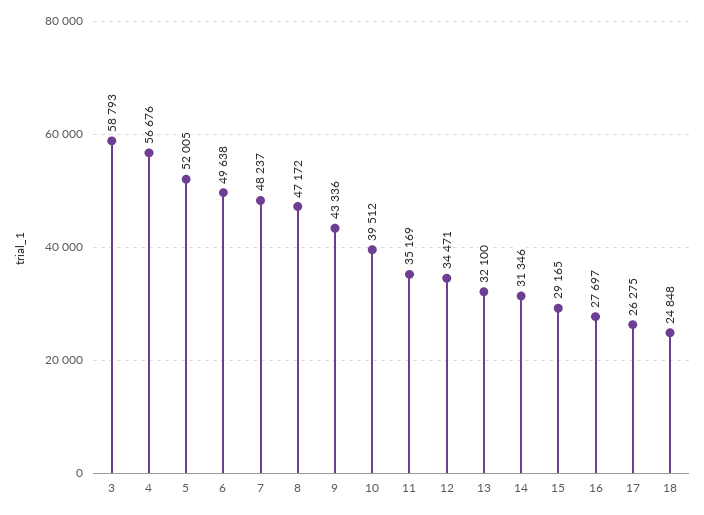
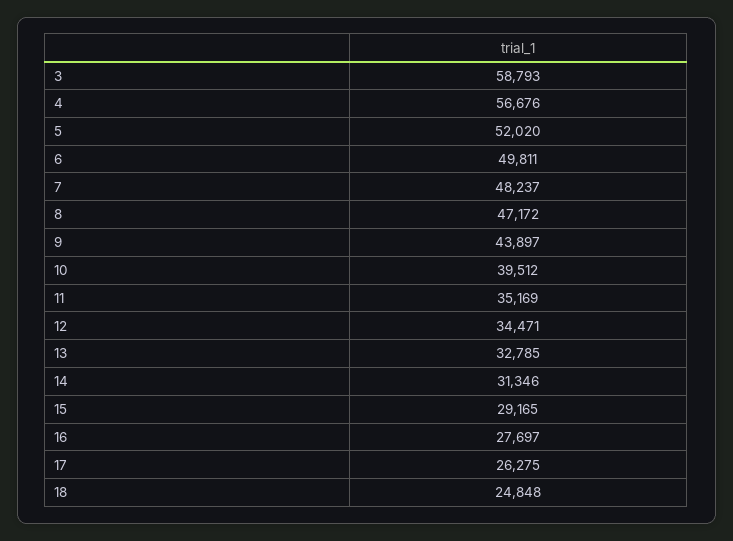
  {
    "3": 58793,
    "4": 56676,
-   "5": 52005,
+   "5": 52020,
-   "6": 49638,
+   "6": 49811,
    "7": 48237,
    "8": 47172,
-   "9": 43336,
+   "9": 43897,
    "10": 39512,
    "11": 35169,
    "12": 34471,
-   "13": 32100,
+   "13": 32785,
    "14": 31346,
    "15": 29165,
    "16": 27697,
    "17": 26275,
    "18": 24848
  }

